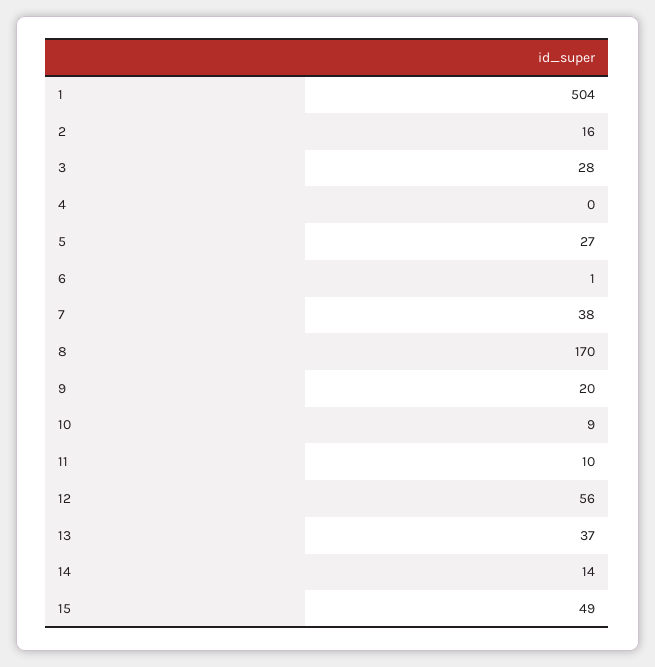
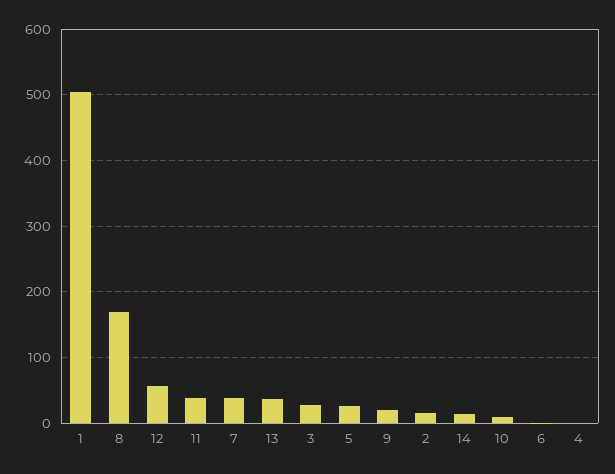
  {
    "1": 504,
    "2": 16,
    "3": 28,
    "4": 0,
    "5": 27,
    "6": 1,
    "7": 38,
    "8": 170,
    "9": 20,
    "10": 9,
-   "11": 10,
+   "11": 40,
    "12": 56,
    "13": 37,
-   "14": 14,
+   "14": 14
-   "15": 49
  }

